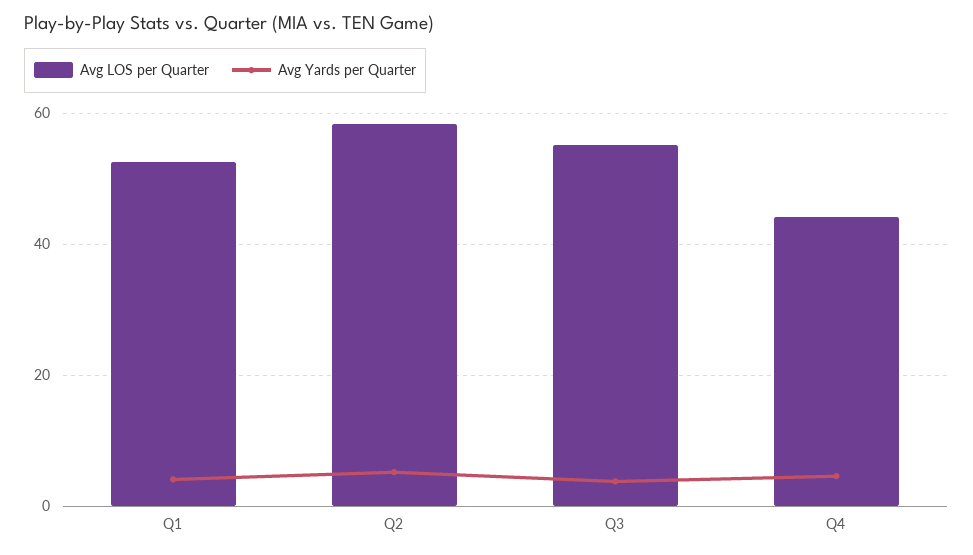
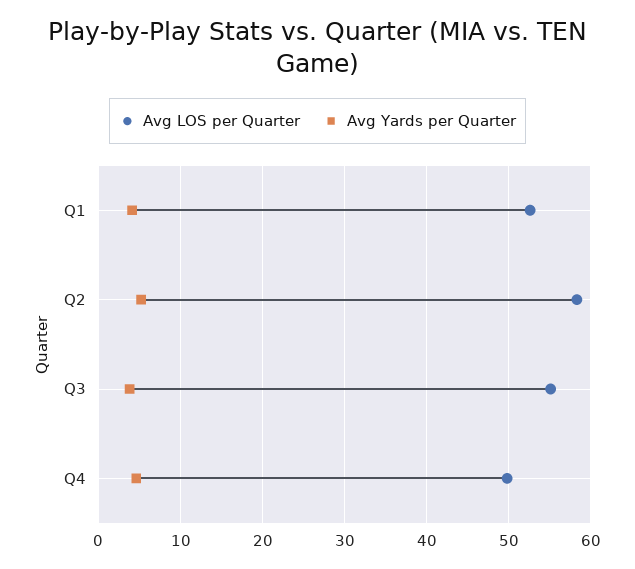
  {
    "Avg LOS per Quarter": {
      "Q1": 53,
      "Q2": 58,
      "Q3": 55,
-     "Q4": 44
+     "Q4": 50
    },
    "Avg Yards per Quarter": {
      "Q1": 4,
      "Q2": 5,
      "Q3": 4,
      "Q4": 5
    }
  }

